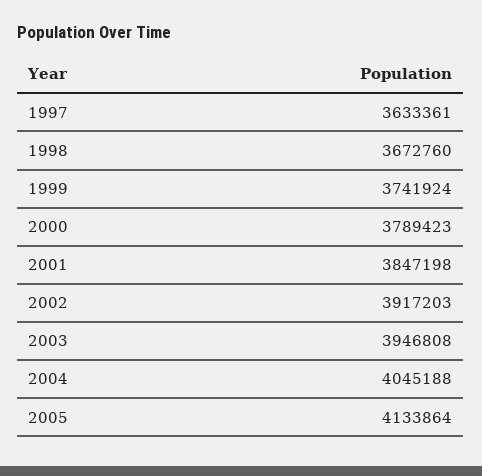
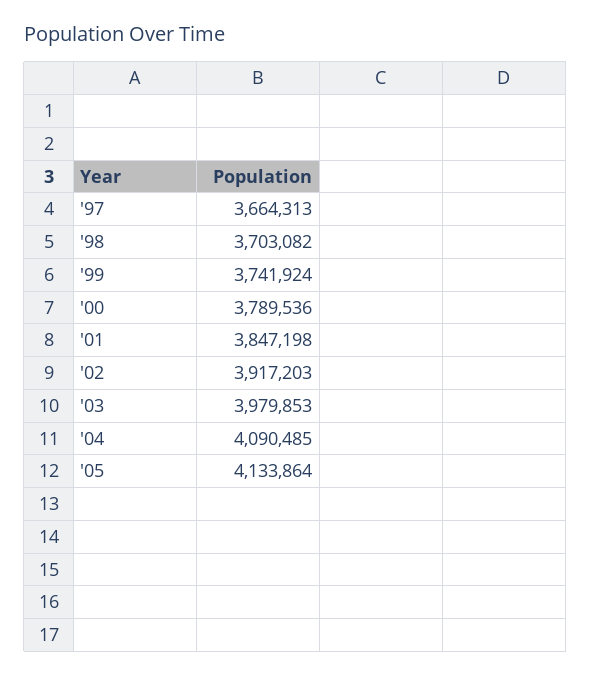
  {
-   "1997": 3633361,
+   "1997": 3664313,
-   "1998": 3672760,
+   "1998": 3703082,
    "1999": 3741924,
-   "2000": 3789423,
+   "2000": 3789536,
    "2001": 3847198,
    "2002": 3917203,
-   "2003": 3946808,
+   "2003": 3979853,
-   "2004": 4045188,
+   "2004": 4090485,
    "2005": 4133864
  }

